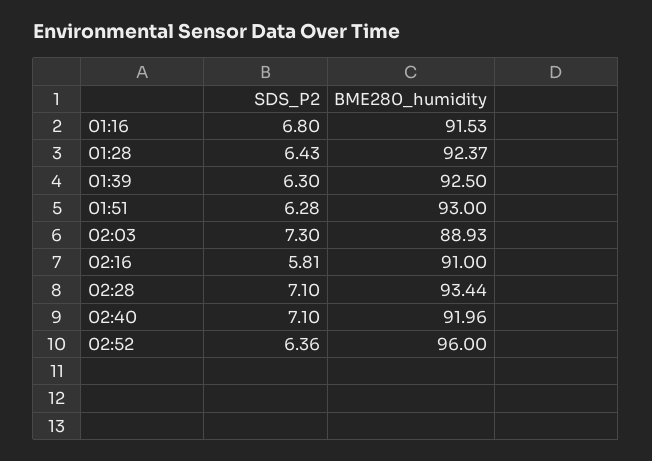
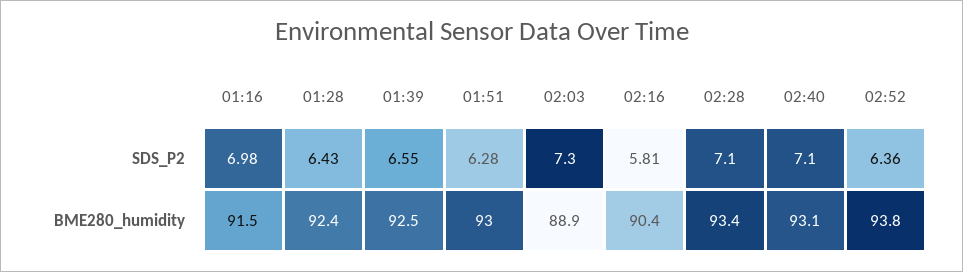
  {
    "SDS_P2": {
-     "01:16": 6.8,
+     "01:16": 6.98,
      "01:28": 6.43,
-     "01:39": 6.3,
+     "01:39": 6.55,
      "01:51": 6.28,
      "02:03": 7.3,
      "02:16": 5.81,
      "02:28": 7.1,
      "02:40": 7.1,
      "02:52": 6.36
    },
    "BME280_humidity": {
      "01:16": 91.53,
      "01:28": 92.37,
      "01:39": 92.5,
      "01:51": 93,
      "02:03": 88.93,
-     "02:16": 91,
+     "02:16": 90.4,
      "02:28": 93.44,
-     "02:40": 91.96,
+     "02:40": 93.1,
-     "02:52": 96
+     "02:52": 93.8
    }
  }

